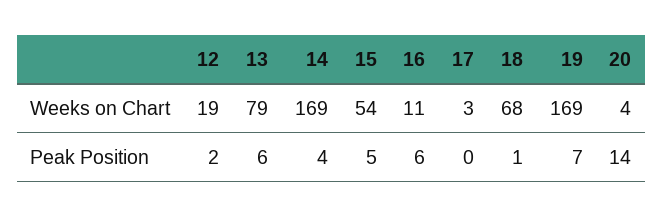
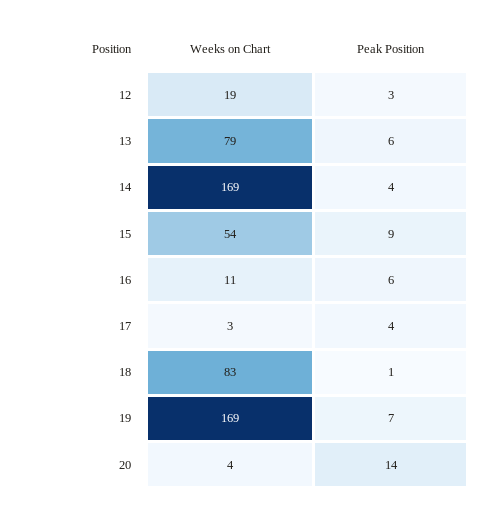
  {
    "12": {
      "Weeks on Chart": 19,
-     "Peak Position": 2
+     "Peak Position": 3
    },
    "13": {
      "Weeks on Chart": 79,
      "Peak Position": 6
    },
    "14": {
      "Weeks on Chart": 169,
      "Peak Position": 4
    },
    "15": {
      "Weeks on Chart": 54,
-     "Peak Position": 5
+     "Peak Position": 9
    },
    "16": {
      "Weeks on Chart": 11,
      "Peak Position": 6
    },
    "17": {
      "Weeks on Chart": 3,
-     "Peak Position": 0
+     "Peak Position": 4
    },
    "18": {
-     "Weeks on Chart": 68,
+     "Weeks on Chart": 83,
      "Peak Position": 1
    },
    "19": {
      "Weeks on Chart": 169,
      "Peak Position": 7
    },
    "20": {
      "Weeks on Chart": 4,
      "Peak Position": 14
    }
  }

